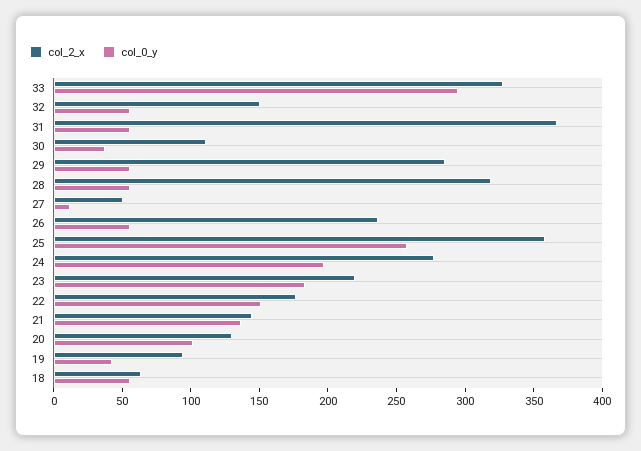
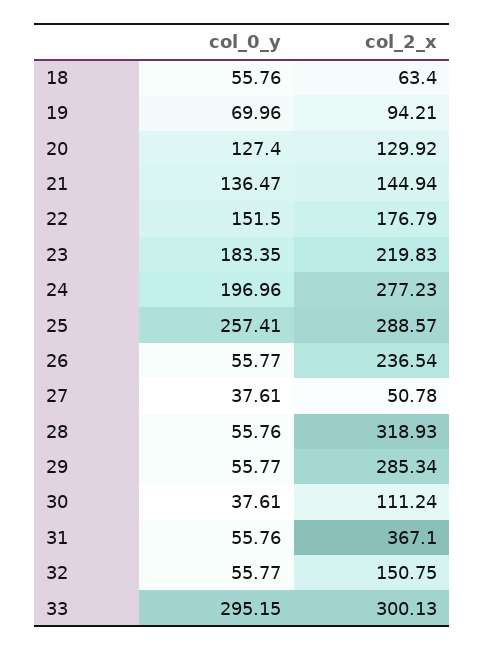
  {
    "col_2_x": {
-     "33": 330,
+     "33": 300.13,
      "32": 150.75,
      "31": 367.1,
      "30": 111.24,
      "29": 285.34,
      "28": 318.93,
      "27": 50.78,
      "26": 236.54,
-     "25": 360,
+     "25": 288.57,
      "24": 277.23,
      "23": 219.83,
      "22": 176.79,
      "21": 144.94,
      "20": 129.92,
      "19": 94.21,
      "18": 63.4
    },
    "col_0_y": {
      "33": 295.15,
      "32": 55.77,
      "31": 55.76,
      "30": 37.61,
      "29": 55.77,
      "28": 55.76,
-     "27": 10,
+     "27": 37.61,
      "26": 55.77,
      "25": 257.41,
      "24": 196.96,
      "23": 183.35,
      "22": 151.5,
      "21": 136.47,
-     "20": 100,
+     "20": 127.4,
-     "19": 40,
+     "19": 69.96,
      "18": 55.76
    }
  }

